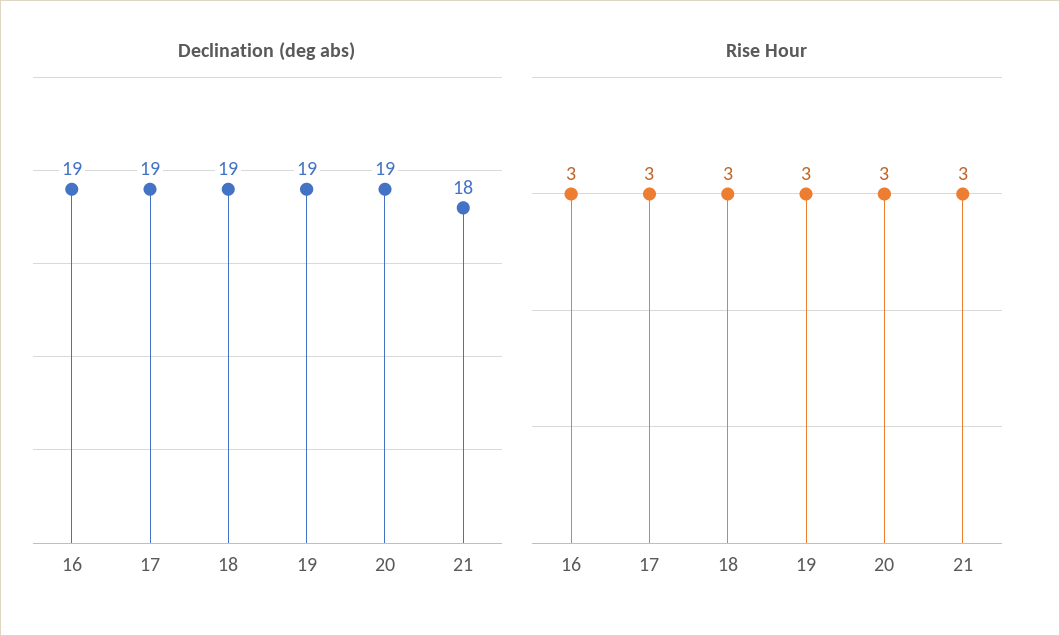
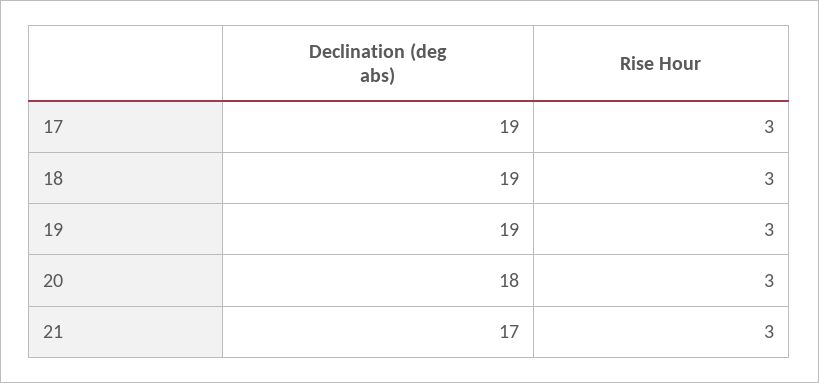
  {
    "Declination (deg abs)": {
-     "16": 19,
      "17": 19,
      "18": 19,
      "19": 19,
-     "20": 19,
+     "20": 18,
-     "21": 18
+     "21": 17
    },
    "Rise Hour": {
-     "16": 3,
      "17": 3,
      "18": 3,
      "19": 3,
      "20": 3,
      "21": 3
    }
  }

